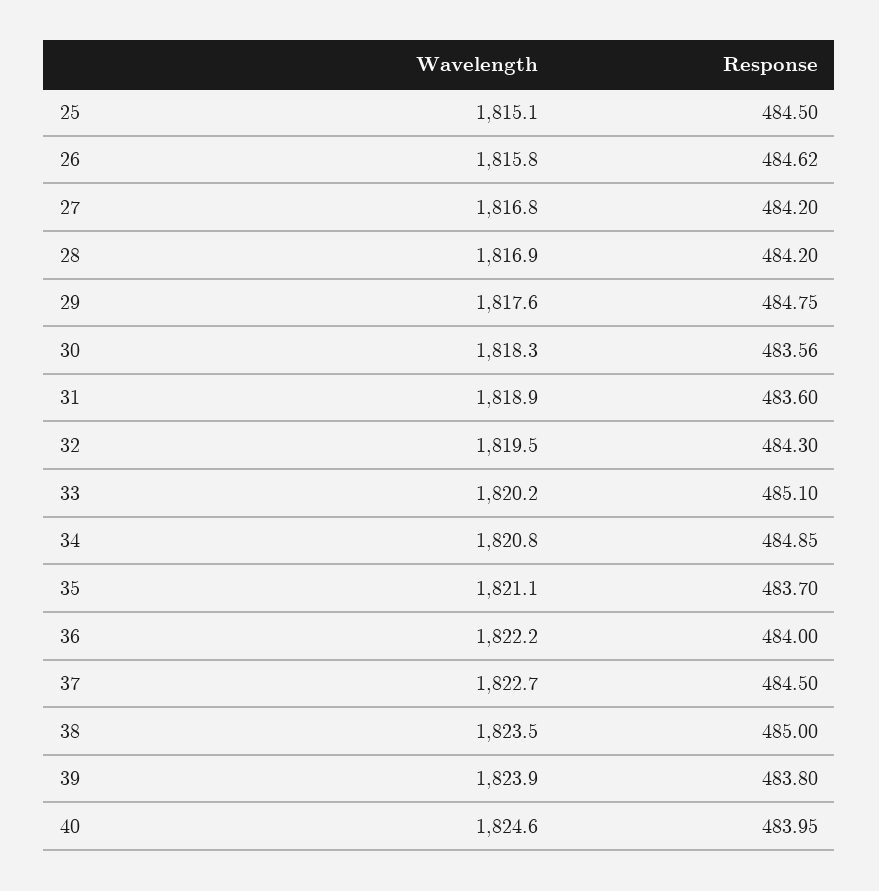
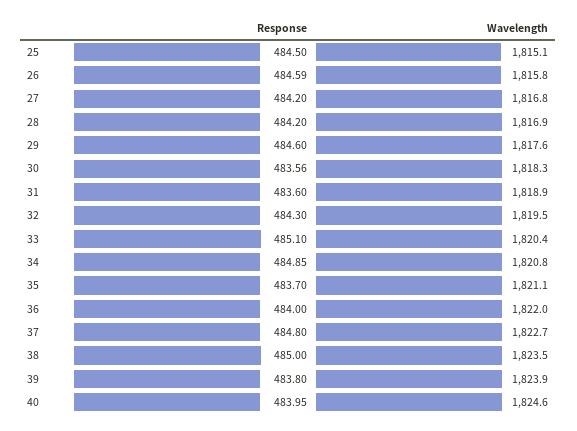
  {
    "Wavelength": {
      "25": 1815.1,
      "26": 1815.8,
      "27": 1816.8,
      "28": 1816.9,
      "29": 1817.6,
      "30": 1818.3,
      "31": 1818.9,
      "32": 1819.5,
-     "33": 1820.2,
+     "33": 1820.4,
      "34": 1820.8,
      "35": 1821.1,
-     "36": 1822.2,
+     "36": 1822,
      "37": 1822.7,
      "38": 1823.5,
      "39": 1823.9,
      "40": 1824.6
    },
    "Response": {
      "25": 484.5,
-     "26": 484.62,
+     "26": 484.59,
      "27": 484.2,
      "28": 484.2,
-     "29": 484.75,
+     "29": 484.6,
      "30": 483.56,
      "31": 483.6,
      "32": 484.3,
      "33": 485.1,
      "34": 484.85,
      "35": 483.7,
      "36": 484,
-     "37": 484.5,
+     "37": 484.8,
      "38": 485,
      "39": 483.8,
      "40": 483.95
    }
  }

